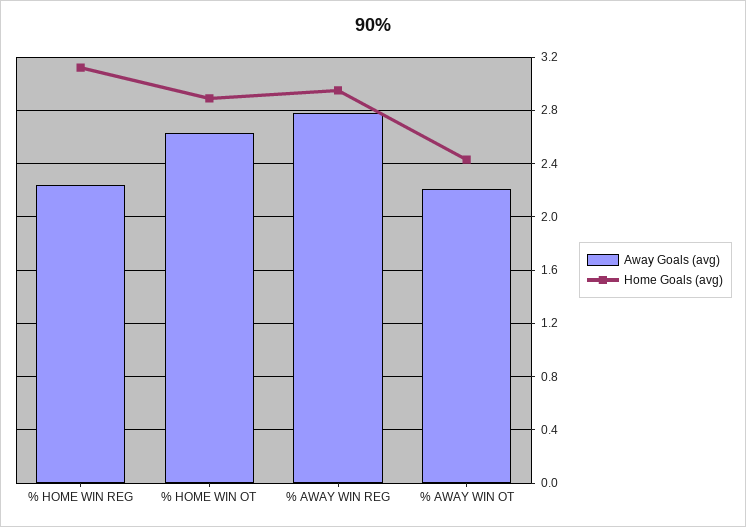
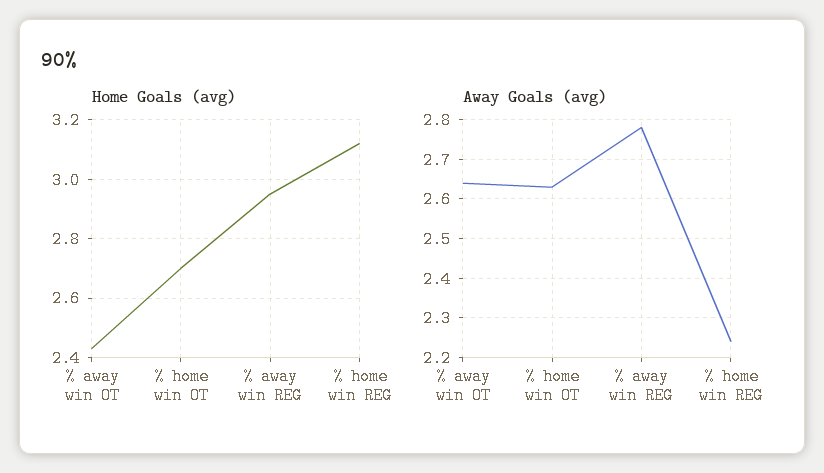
  {
    "Away Goals (avg)": {
      "% HOME WIN REG": 2.25,
      "% HOME WIN OT": 2.65,
      "% AWAY WIN REG": 2.8,
-     "% AWAY WIN OT": 2.2
+     "% AWAY WIN OT": 2.65
    },
    "Home Goals (avg)": {
      "% HOME WIN REG": 3.1,
-     "% HOME WIN OT": 2.9,
+     "% HOME WIN OT": 2.7,
      "% AWAY WIN REG": 2.95,
      "% AWAY WIN OT": 2.45
    }
  }

